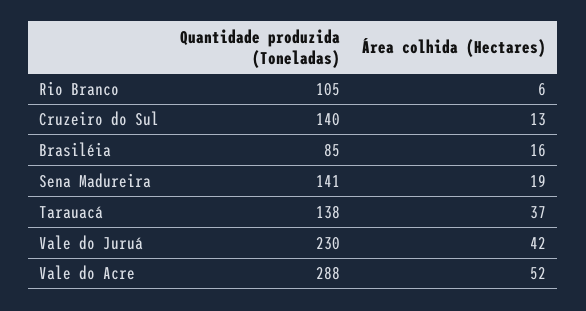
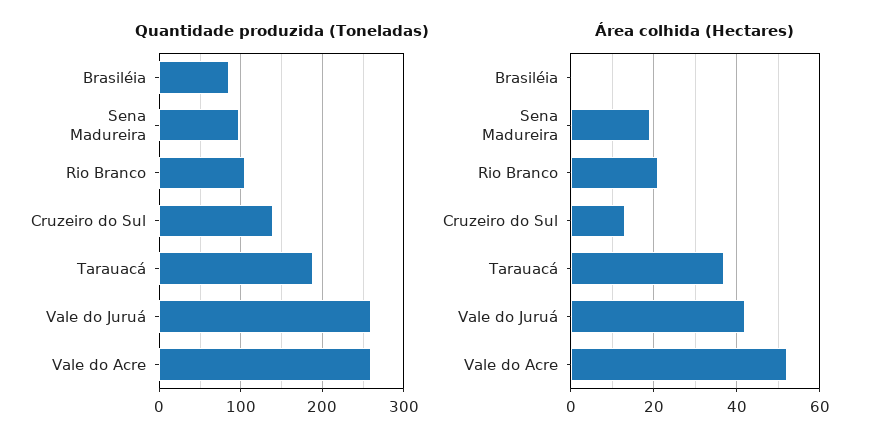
  {
    "Quantidade produzida (Toneladas)": {
      "Rio Branco": 105,
      "Cruzeiro do Sul": 140,
      "Brasiléia": 85,
-     "Sena Madureira": 141,
+     "Sena Madureira": 100,
-     "Tarauacá": 138,
+     "Tarauacá": 190,
-     "Vale do Juruá": 230,
+     "Vale do Juruá": 260,
-     "Vale do Acre": 288
+     "Vale do Acre": 260
    },
    "Área colhida (Hectares)": {
-     "Rio Branco": 6,
+     "Rio Branco": 20,
      "Cruzeiro do Sul": 13,
-     "Brasiléia": 16,
+     "Brasiléia": 0,
      "Sena Madureira": 19,
      "Tarauacá": 37,
      "Vale do Juruá": 42,
      "Vale do Acre": 52
    }
  }

